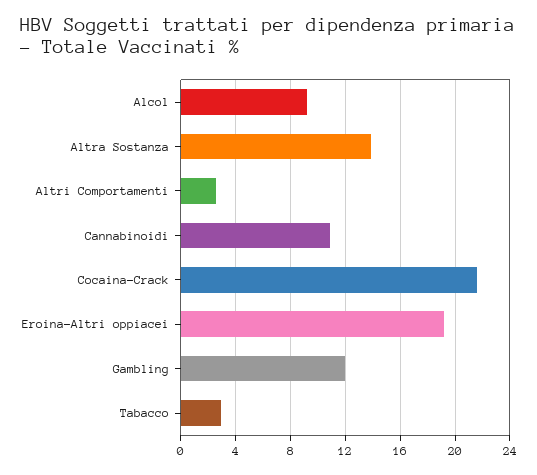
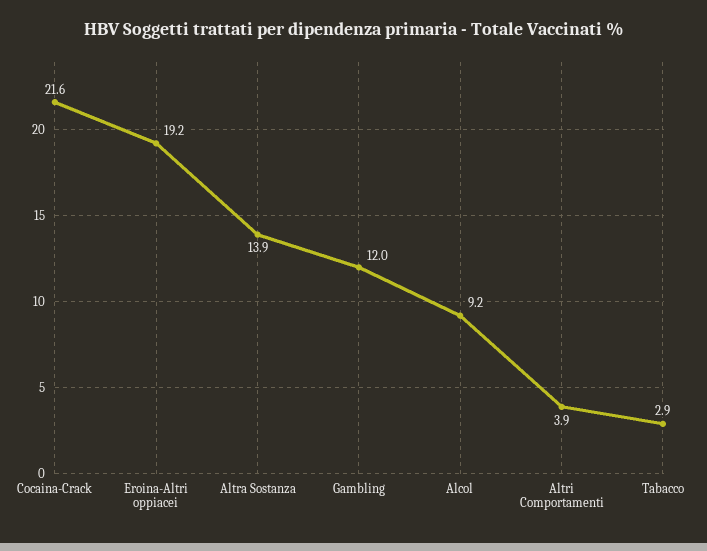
  {
    "Alcol": 9.2,
    "Altra Sostanza": 13.9,
-   "Altri Comportamenti": 2.5,
+   "Altri Comportamenti": 3.9,
-   "Cannabinoidi": 11,
    "Cocaina-Crack": 21.6,
    "Eroina-Altri oppiacei": 19.2,
    "Gambling": 12,
    "Tabacco": 2.9
  }

